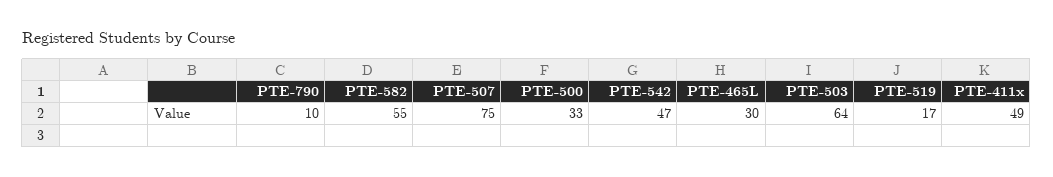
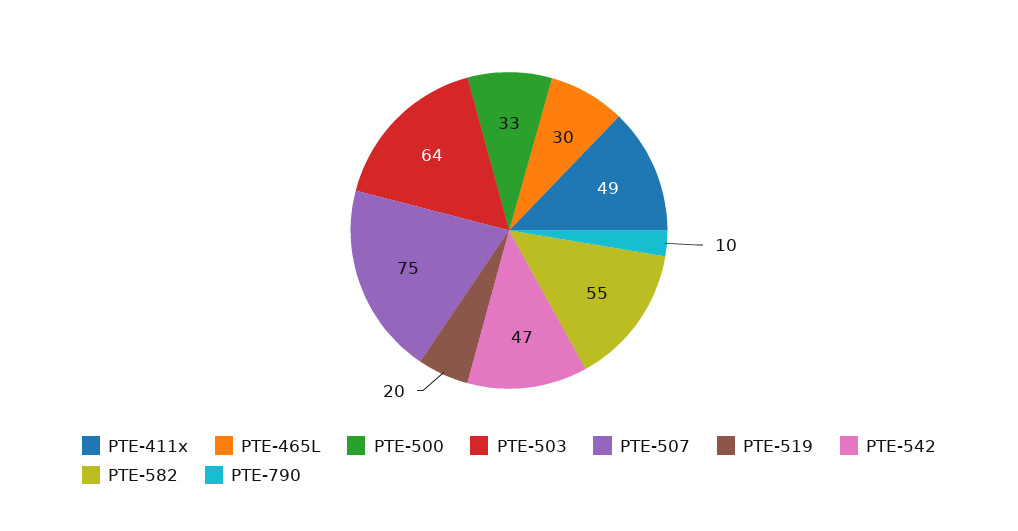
  {
    "PTE-790": 10,
    "PTE-582": 55,
    "PTE-507": 75,
    "PTE-500": 33,
    "PTE-542": 47,
    "PTE-465L": 30,
    "PTE-503": 64,
-   "PTE-519": 17,
+   "PTE-519": 20,
    "PTE-411x": 49
  }

